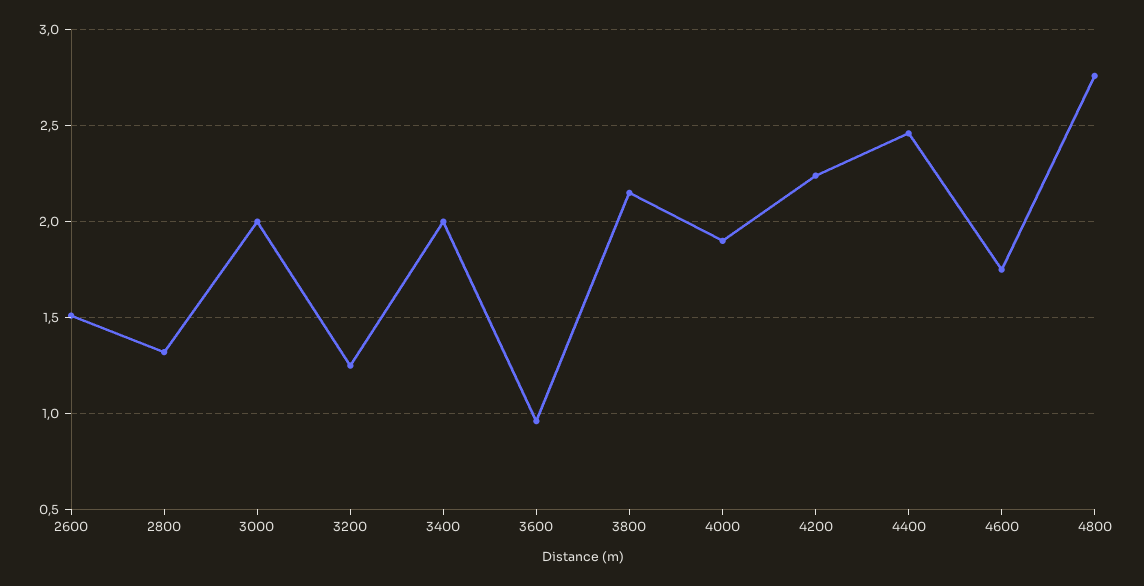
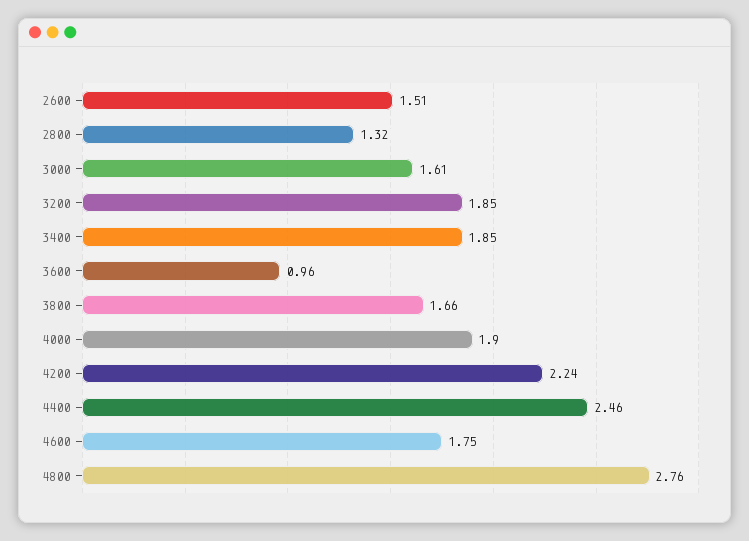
  {
    "2600": 1.51,
    "2800": 1.32,
-   "3000": 2,
+   "3000": 1.61,
-   "3200": 1.25,
+   "3200": 1.85,
-   "3400": 2,
+   "3400": 1.85,
    "3600": 0.96,
-   "3800": 2.15,
+   "3800": 1.66,
    "4000": 1.9,
    "4200": 2.24,
    "4400": 2.46,
    "4600": 1.75,
    "4800": 2.76
  }

